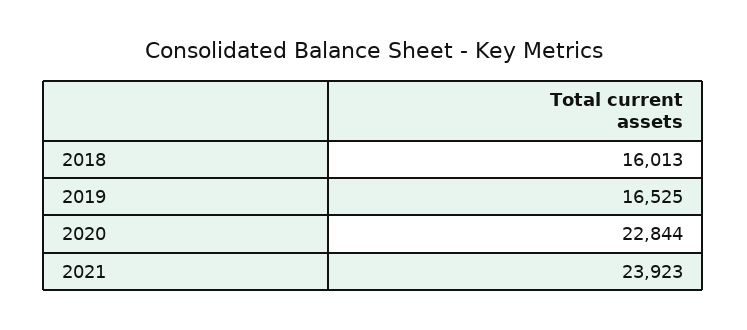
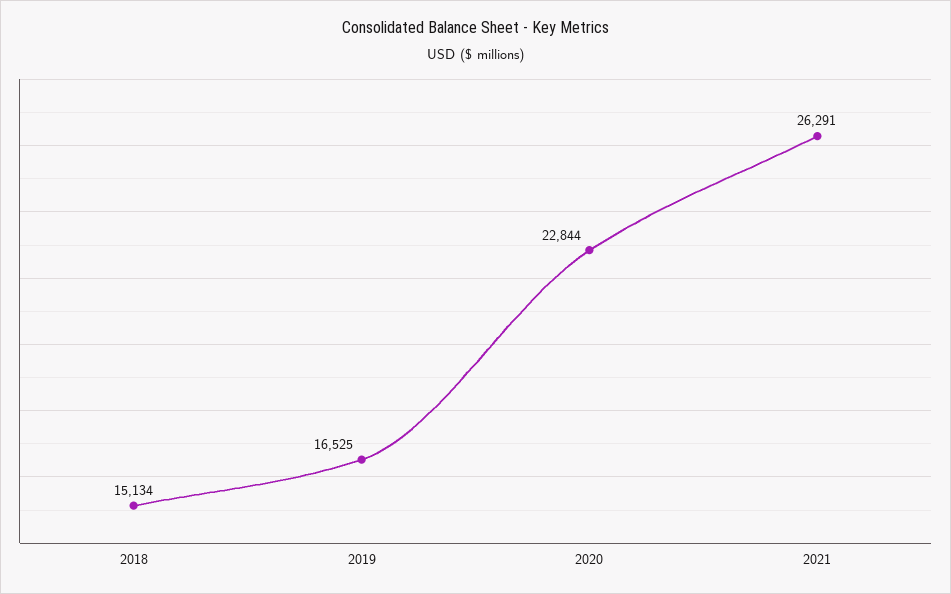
  {
-   "2018": 16013,
+   "2018": 15134,
    "2019": 16525,
    "2020": 22844,
-   "2021": 23923
+   "2021": 26291
  }

